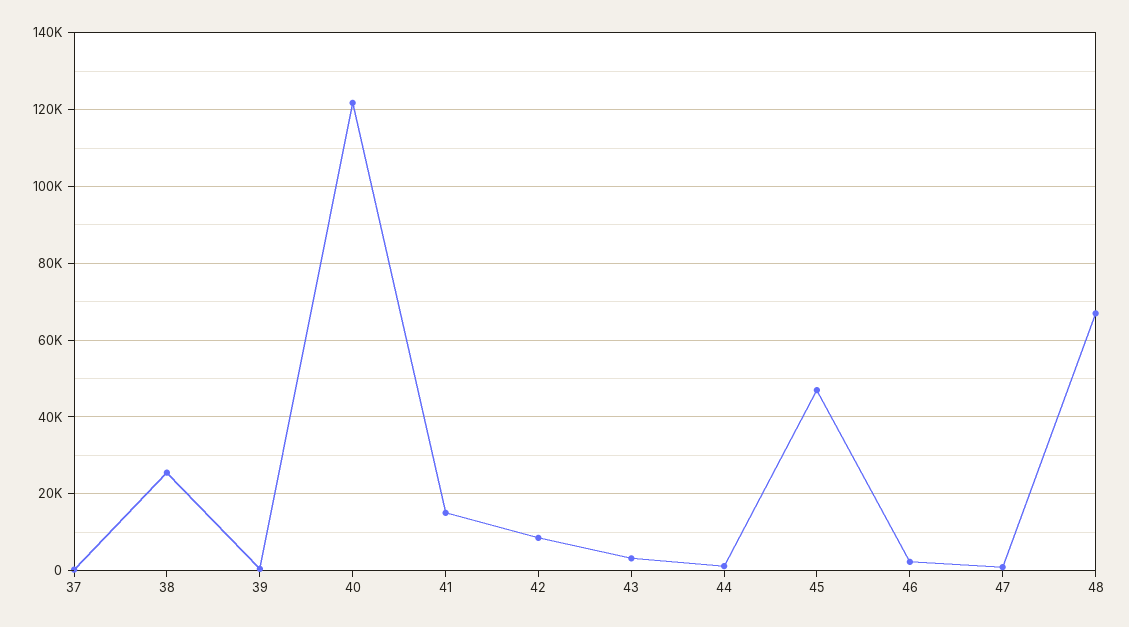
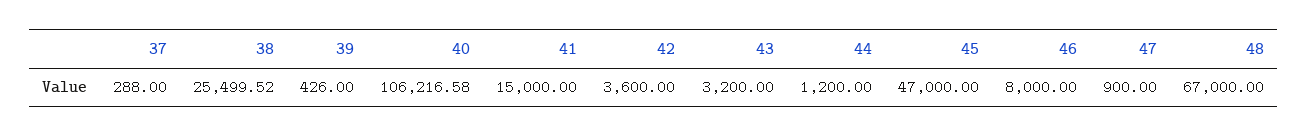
  {
    "37": 288,
    "38": 25499.52,
    "39": 426,
-   "40": 122000,
+   "40": 106216.58,
    "41": 15000,
-   "42": 8000,
+   "42": 3600,
    "43": 3200,
    "44": 1200,
    "45": 47000,
-   "46": 2000,
+   "46": 8000,
    "47": 900,
    "48": 67000
  }

